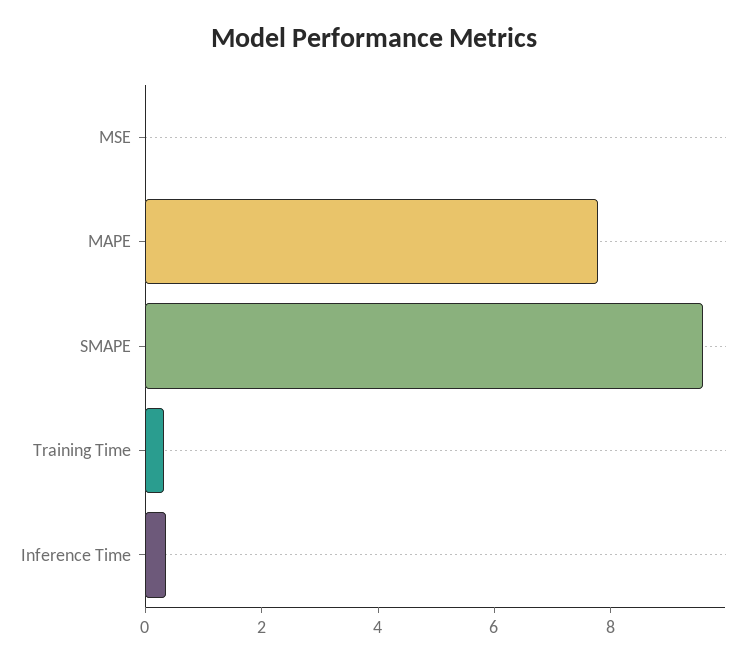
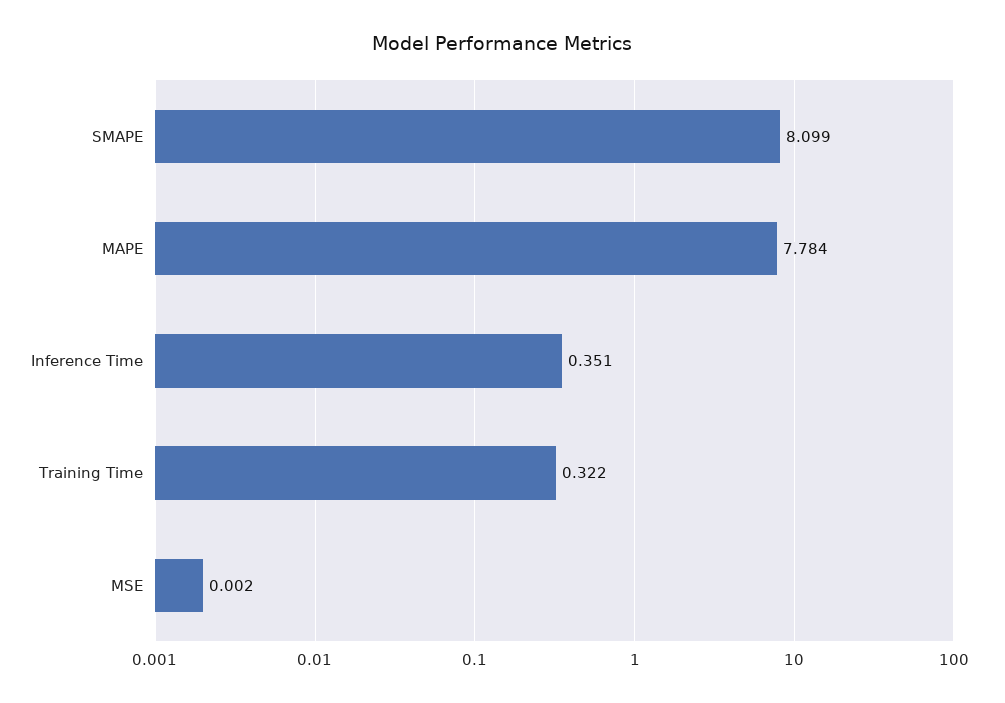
  {
    "MSE": 0.002,
    "MAPE": 7.784,
-   "SMAPE": 9.5,
+   "SMAPE": 8.099,
    "Training Time": 0.322,
    "Inference Time": 0.351
  }

